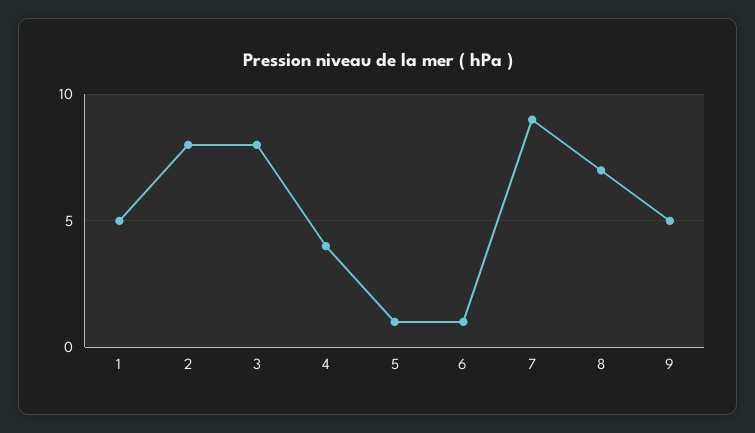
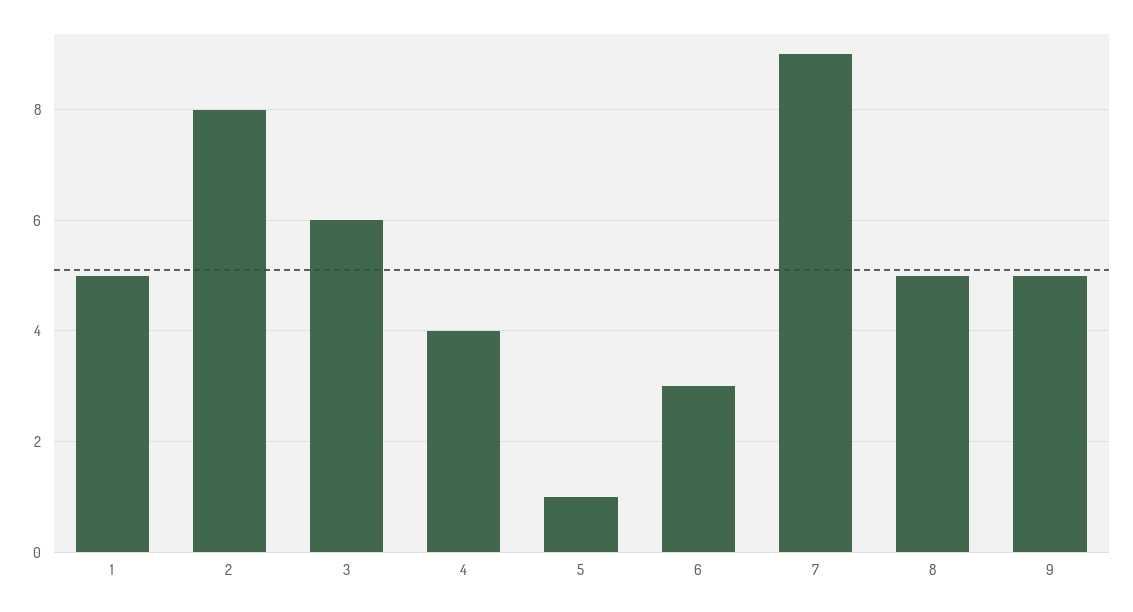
  {
    "1": 5,
    "2": 8,
-   "3": 8,
+   "3": 6,
    "4": 4,
    "5": 1,
-   "6": 1,
+   "6": 3,
    "7": 9,
-   "8": 7,
+   "8": 5,
    "9": 5
  }

